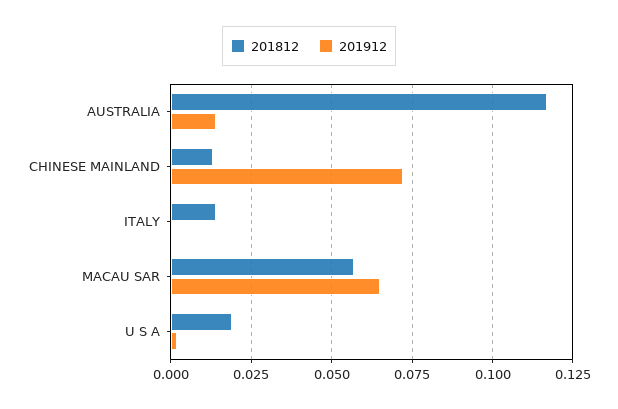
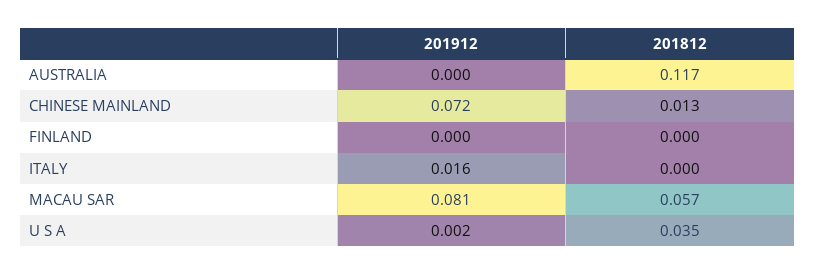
  {
    "201812": {
      "AUSTRALIA": 0.117,
      "CHINESE MAINLAND": 0.013,
-     "ITALY": 0.015,
+     "ITALY": 0,
      "MACAU SAR": 0.057,
-     "U S A": 0.02
+     "U S A": 0.035,
+     "FINLAND": 0
    },
    "201912": {
-     "AUSTRALIA": 0.015,
+     "AUSTRALIA": 0,
      "CHINESE MAINLAND": 0.072,
-     "ITALY": 0,
+     "ITALY": 0.016,
-     "MACAU SAR": 0.065,
+     "MACAU SAR": 0.081,
-     "U S A": 0.002
+     "U S A": 0.002,
+     "FINLAND": 0
    }
  }

